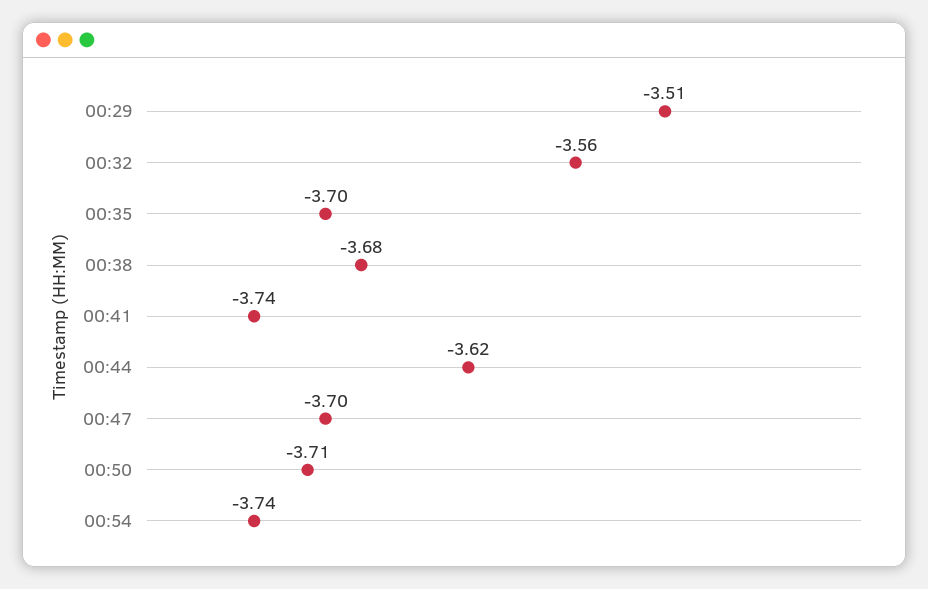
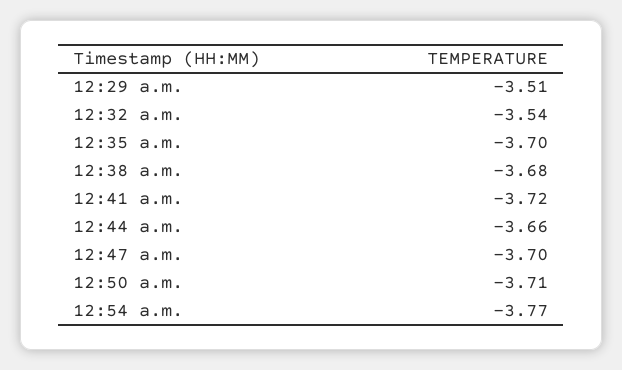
  {
    "00:29": -3.51,
-   "00:32": -3.56,
+   "00:32": -3.54,
    "00:35": -3.7,
    "00:38": -3.68,
-   "00:41": -3.74,
+   "00:41": -3.72,
-   "00:44": -3.62,
+   "00:44": -3.66,
    "00:47": -3.7,
    "00:50": -3.71,
-   "00:54": -3.74
+   "00:54": -3.77
  }

